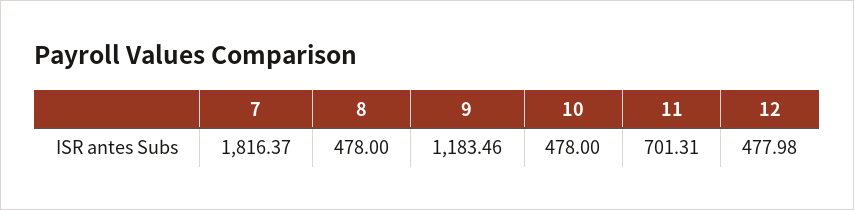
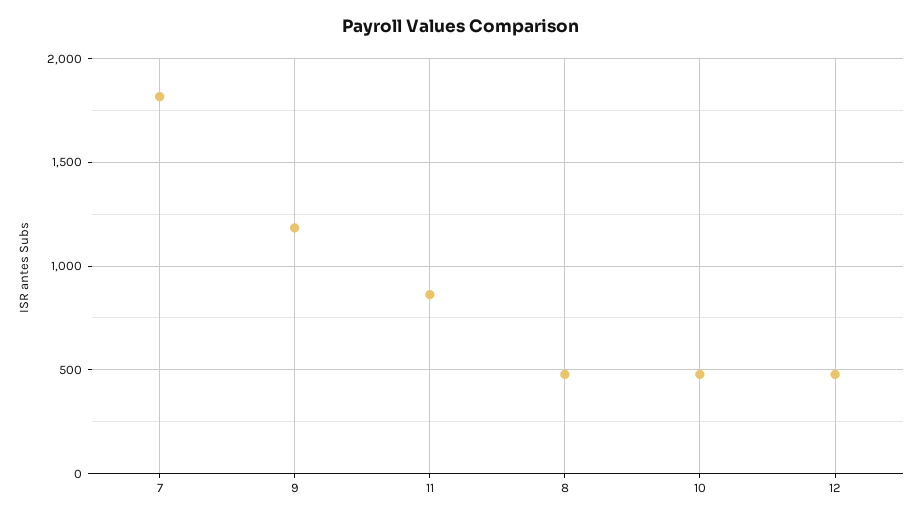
  {
    "7": 1816.37,
    "8": 478,
    "9": 1183.46,
    "10": 478,
-   "11": 701.31,
+   "11": 850,
    "12": 477.98
  }

